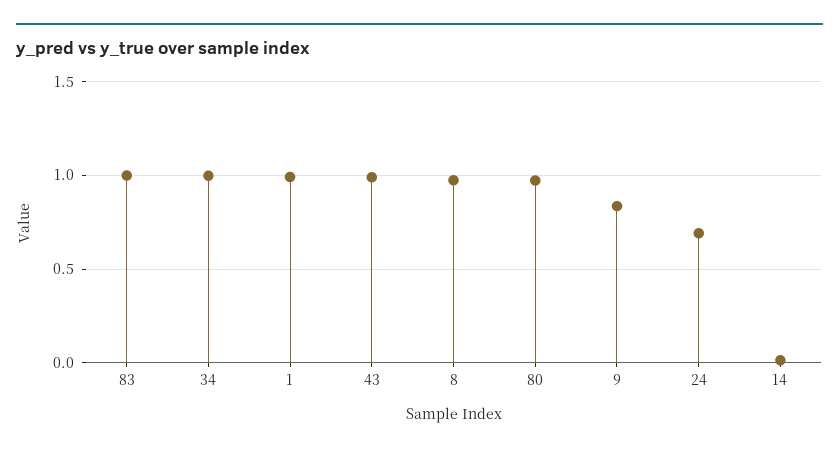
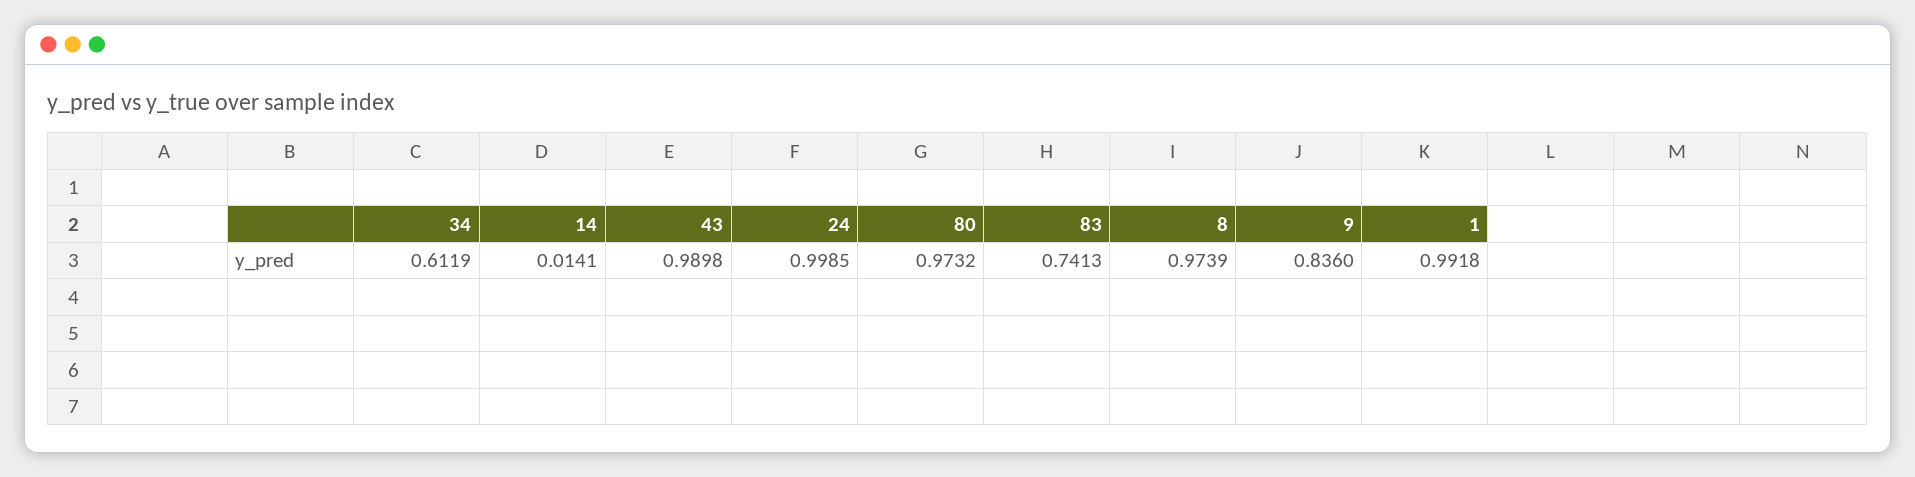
  {
-   "83": 1,
+   "83": 0.7413,
-   "34": 1,
+   "34": 0.6119,
    "1": 0.9918,
    "43": 0.9898,
    "8": 0.9739,
    "80": 0.9732,
    "9": 0.836,
-   "24": 0.7,
+   "24": 0.9985,
    "14": 0.0141
  }

